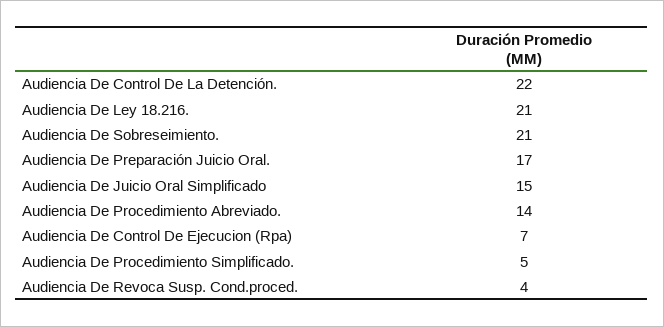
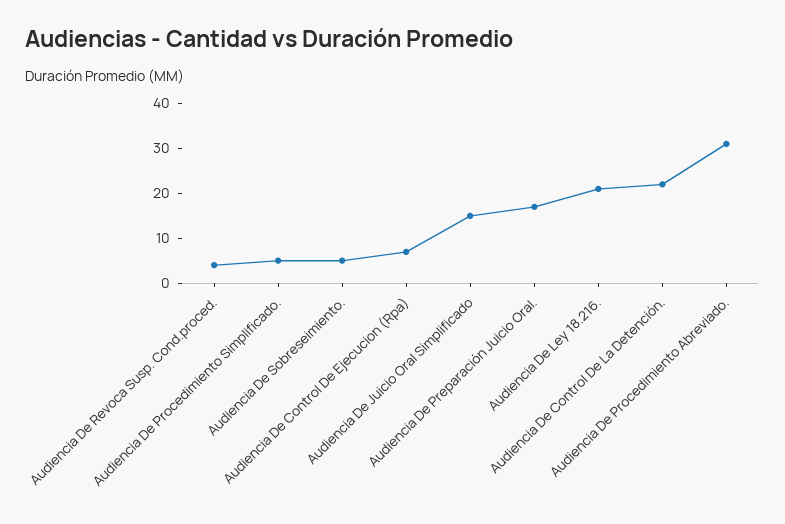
  {
    "Audiencia De Control De La Detención.": 22,
    "Audiencia De Ley 18.216.": 21,
-   "Audiencia De Sobreseimiento.": 21,
+   "Audiencia De Sobreseimiento.": 5,
    "Audiencia De Preparación Juicio Oral.": 17,
    "Audiencia De Juicio Oral Simplificado": 15,
-   "Audiencia De Procedimiento Abreviado.": 14,
+   "Audiencia De Procedimiento Abreviado.": 30,
    "Audiencia De Control De Ejecucion (Rpa)": 7,
    "Audiencia De Procedimiento Simplificado.": 5,
    "Audiencia De Revoca Susp. Cond.proced.": 4
  }

